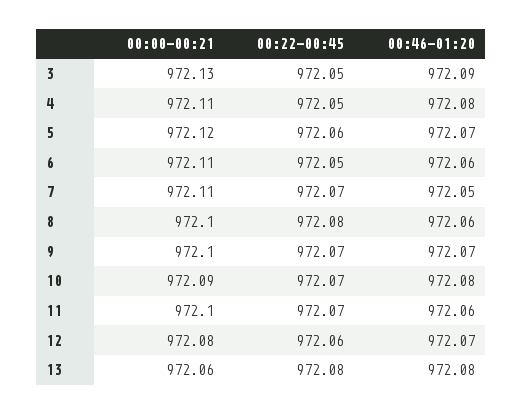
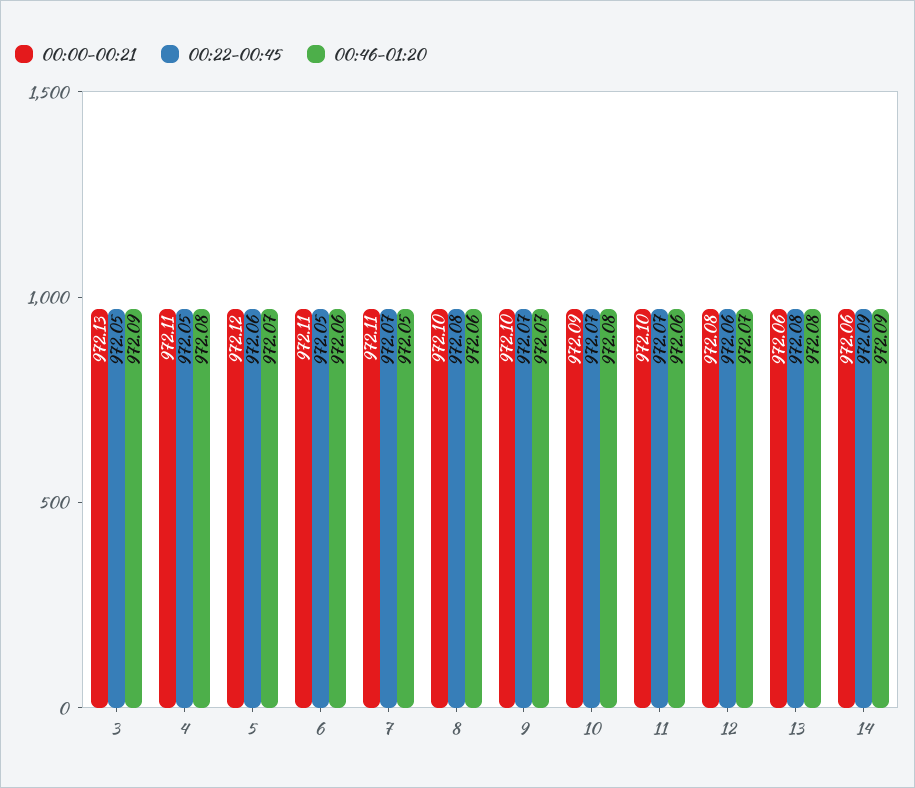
  {
    "00:00-00:21": {
      "3": 972.13,
      "4": 972.11,
      "5": 972.12,
      "6": 972.11,
      "7": 972.11,
      "8": 972.1,
      "9": 972.1,
      "10": 972.09,
      "11": 972.1,
      "12": 972.08,
-     "13": 972.06
+     "13": 972.06,
+     "14": 972.06
    },
    "00:22-00:45": {
      "3": 972.05,
      "4": 972.05,
      "5": 972.06,
      "6": 972.05,
      "7": 972.07,
      "8": 972.08,
      "9": 972.07,
      "10": 972.07,
      "11": 972.07,
      "12": 972.06,
-     "13": 972.08
+     "13": 972.08,
+     "14": 972.09
    },
    "00:46-01:20": {
      "3": 972.09,
      "4": 972.08,
      "5": 972.07,
      "6": 972.06,
      "7": 972.05,
      "8": 972.06,
      "9": 972.07,
      "10": 972.08,
      "11": 972.06,
      "12": 972.07,
-     "13": 972.08
+     "13": 972.08,
+     "14": 972.09
    }
  }

